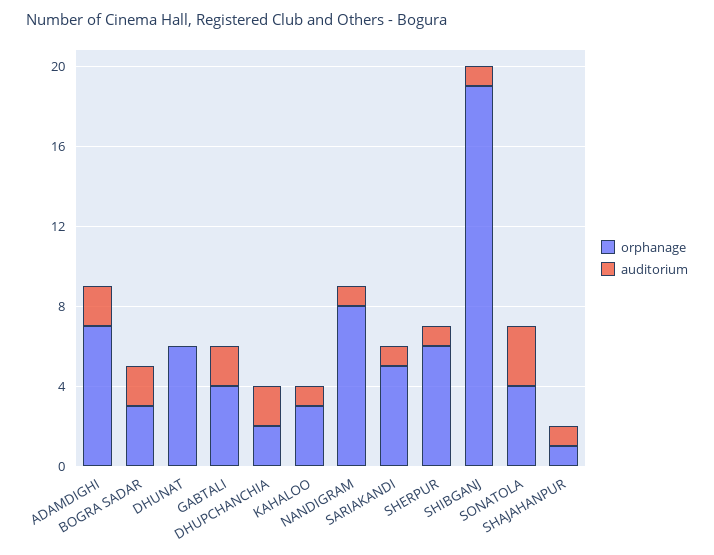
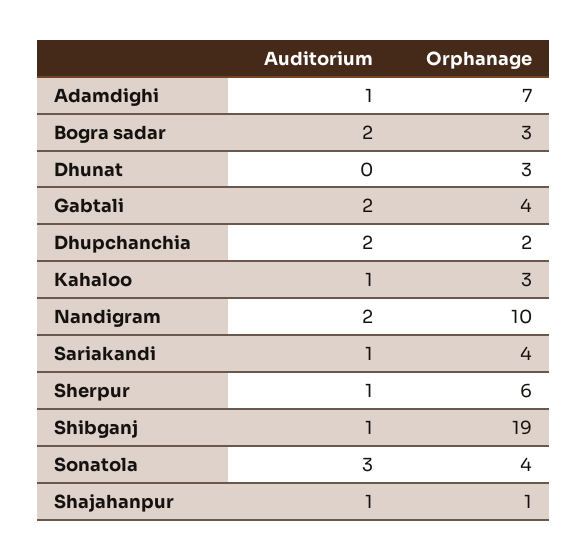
  {
    "orphanage": {
      "ADAMDIGHI": 7,
      "BOGRA SADAR": 3,
-     "DHUNAT": 6,
+     "DHUNAT": 3,
      "GABTALI": 4,
      "DHUPCHANCHIA": 2,
      "KAHALOO": 3,
-     "NANDIGRAM": 8,
+     "NANDIGRAM": 10,
-     "SARIAKANDI": 5,
+     "SARIAKANDI": 4,
      "SHERPUR": 6,
      "SHIBGANJ": 19,
      "SONATOLA": 4,
      "SHAJAHANPUR": 1
    },
    "auditorium": {
-     "ADAMDIGHI": 2,
+     "ADAMDIGHI": 1,
      "BOGRA SADAR": 2,
      "DHUNAT": 0,
      "GABTALI": 2,
      "DHUPCHANCHIA": 2,
      "KAHALOO": 1,
-     "NANDIGRAM": 1,
+     "NANDIGRAM": 2,
      "SARIAKANDI": 1,
      "SHERPUR": 1,
      "SHIBGANJ": 1,
      "SONATOLA": 3,
      "SHAJAHANPUR": 1
    }
  }

